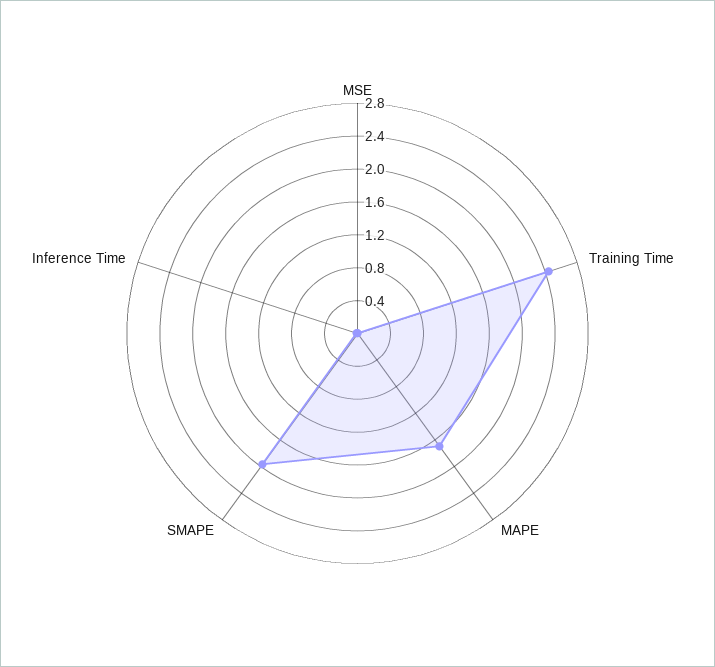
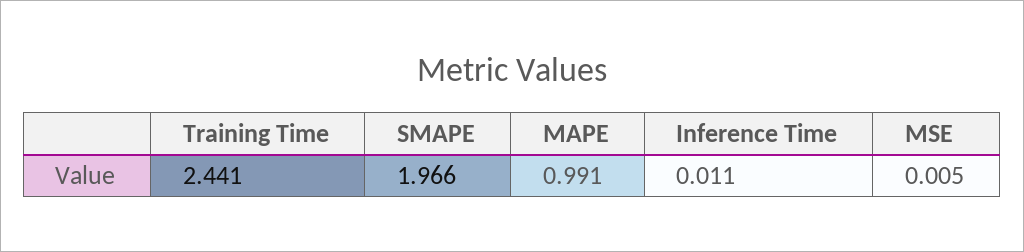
  {
    "MSE": 0.005,
    "Training Time": 2.441,
-   "MAPE": 1.7,
+   "MAPE": 0.991,
    "SMAPE": 1.966,
    "Inference Time": 0.011
  }

